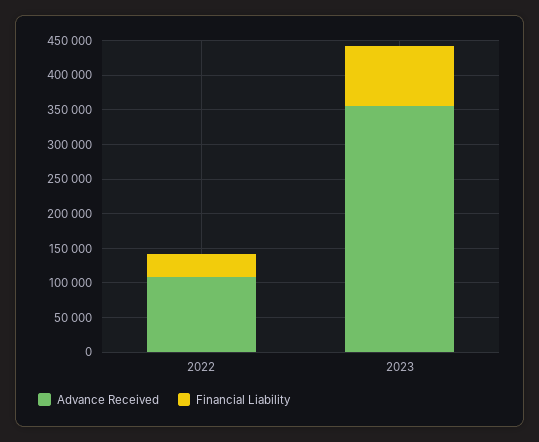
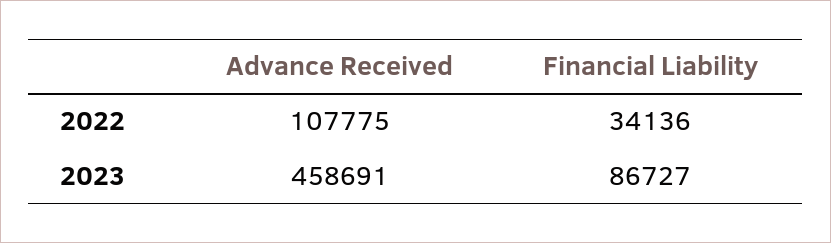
  {
    "Advance Received": {
      "2022": 107775,
-     "2023": 350000
+     "2023": 458691
    },
    "Financial Liability": {
      "2022": 34136,
      "2023": 86727
    }
  }

